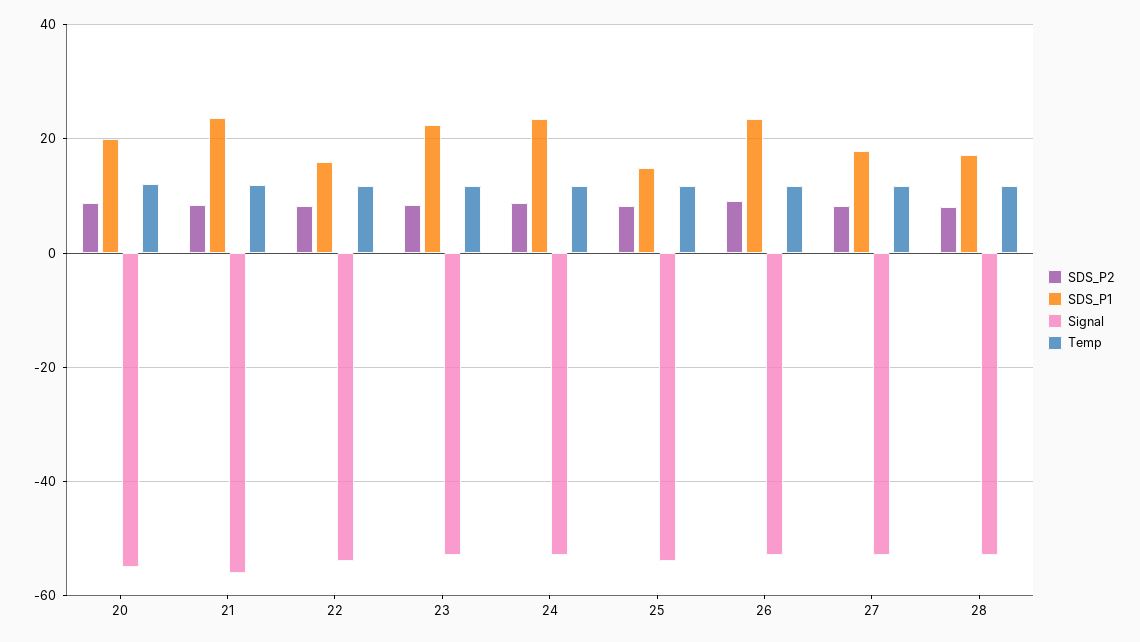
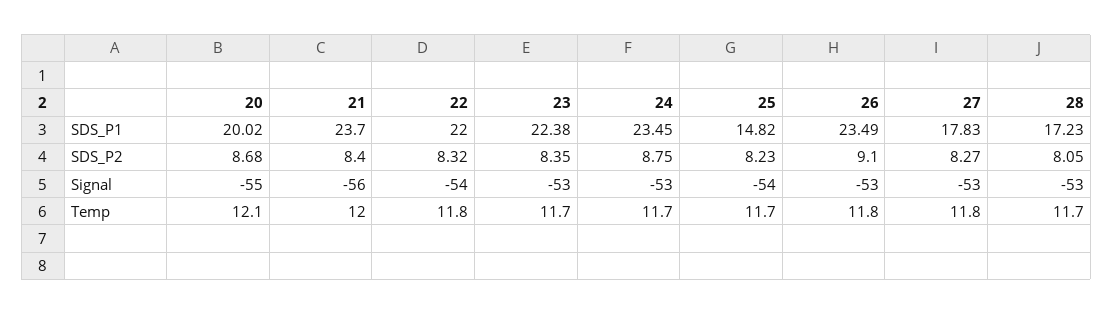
  {
    "SDS_P2": {
      "20": 8.68,
      "21": 8.4,
      "22": 8.32,
      "23": 8.35,
      "24": 8.75,
      "25": 8.23,
      "26": 9.1,
      "27": 8.27,
      "28": 8.05
    },
    "SDS_P1": {
      "20": 20.02,
      "21": 23.7,
-     "22": 16,
+     "22": 22,
      "23": 22.38,
      "24": 23.45,
      "25": 14.82,
      "26": 23.49,
      "27": 17.83,
      "28": 17.23
    },
    "Signal": {
      "20": -55,
      "21": -56,
      "22": -54,
      "23": -53,
      "24": -53,
      "25": -54,
      "26": -53,
      "27": -53,
      "28": -53
    },
    "Temp": {
      "20": 12.1,
      "21": 12,
      "22": 11.8,
      "23": 11.7,
      "24": 11.7,
      "25": 11.7,
      "26": 11.8,
      "27": 11.8,
      "28": 11.7
    }
  }

